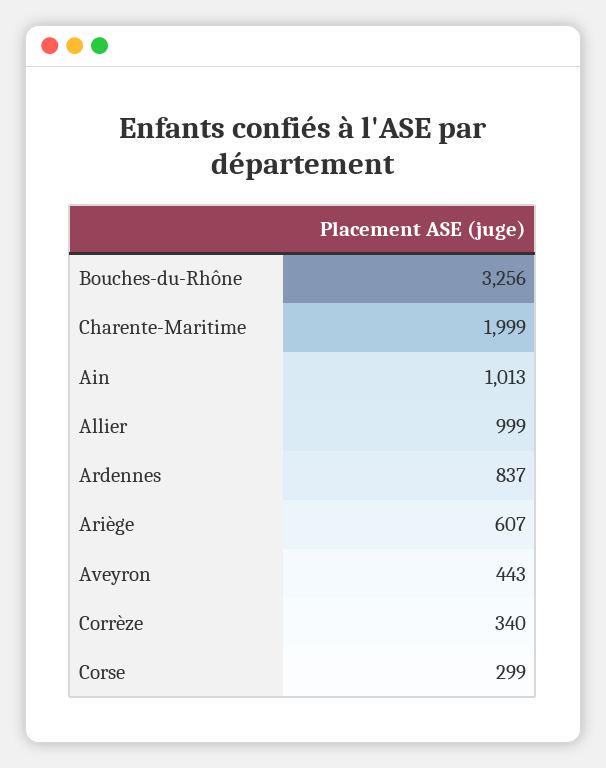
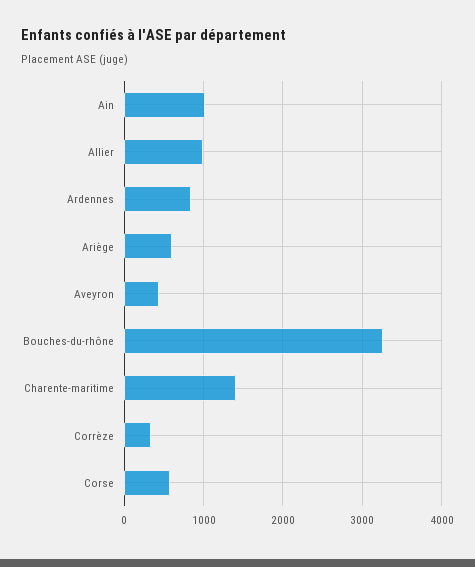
  {
    "Bouches-du-Rhône": 3256,
-   "Charente-Maritime": 1999,
+   "Charente-Maritime": 1400,
    "Ain": 1013,
    "Allier": 999,
    "Ardennes": 837,
    "Ariège": 607,
    "Aveyron": 443,
    "Corrèze": 340,
-   "Corse": 299
+   "Corse": 600
  }

